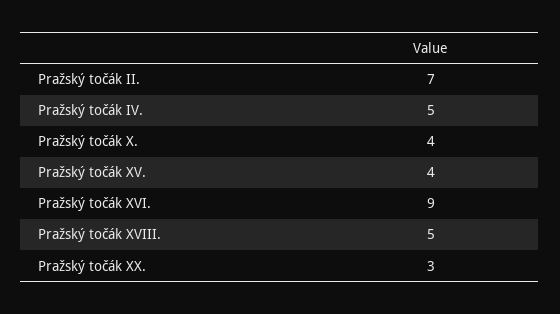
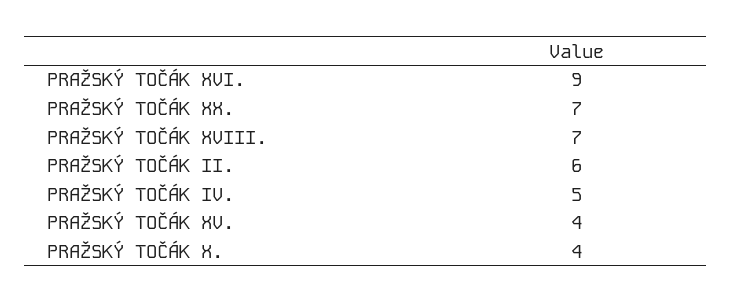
  {
-   "Pražský točák II.": 7,
+   "Pražský točák II.": 6,
    "Pražský točák IV.": 5,
    "Pražský točák X.": 4,
    "Pražský točák XV.": 4,
    "Pražský točák XVI.": 9,
-   "Pražský točák XVIII.": 5,
+   "Pražský točák XVIII.": 7,
-   "Pražský točák XX.": 3
+   "Pražský točák XX.": 7
  }

